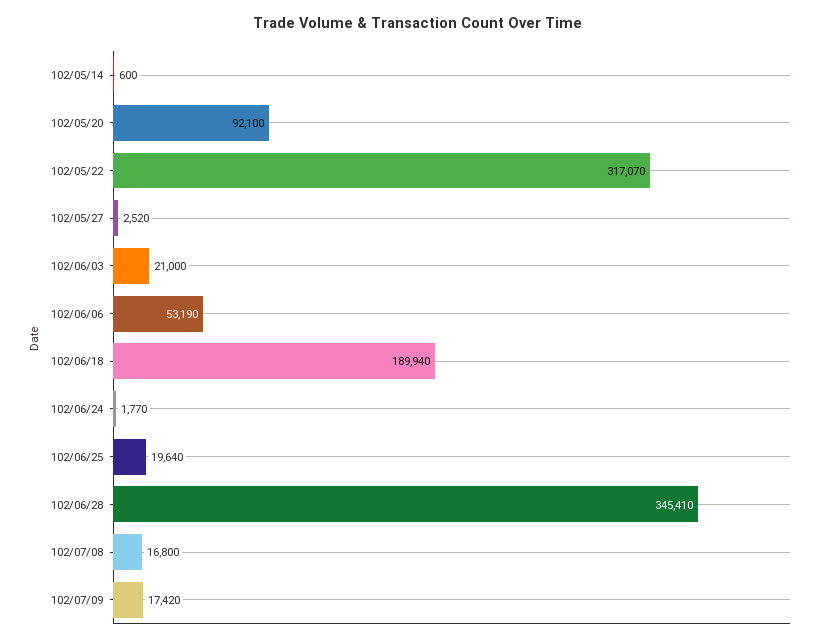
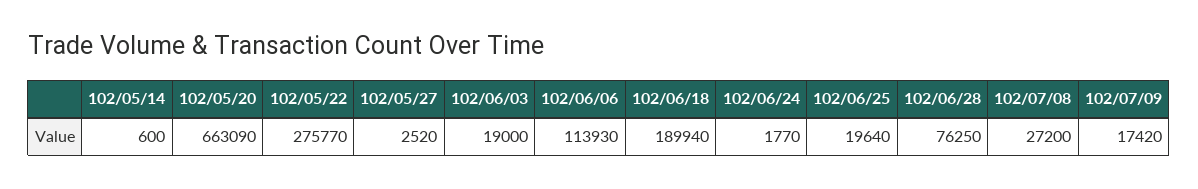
  {
    "102/05/14": 600,
-   "102/05/20": 92100,
+   "102/05/20": 663090,
-   "102/05/22": 317070,
+   "102/05/22": 275770,
    "102/05/27": 2520,
-   "102/06/03": 21000,
+   "102/06/03": 19000,
-   "102/06/06": 53190,
+   "102/06/06": 113930,
    "102/06/18": 189940,
    "102/06/24": 1770,
    "102/06/25": 19640,
-   "102/06/28": 345410,
+   "102/06/28": 76250,
-   "102/07/08": 16800,
+   "102/07/08": 27200,
    "102/07/09": 17420
  }

